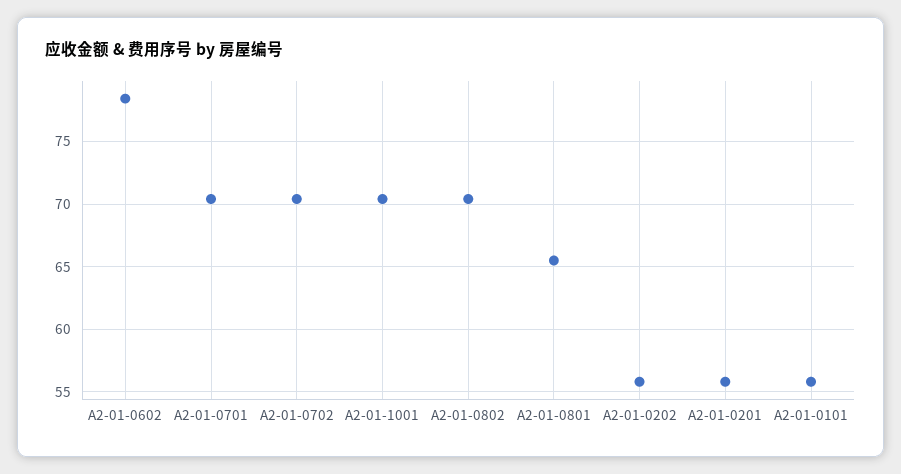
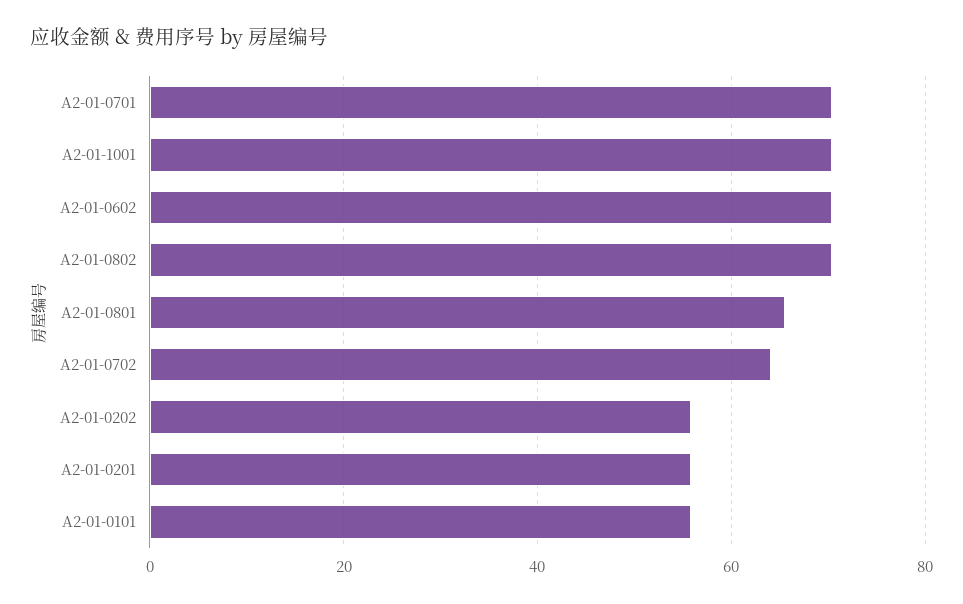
  {
-   "A2-01-0602": 78.5,
+   "A2-01-0602": 70,
    "A2-01-0701": 70.5,
-   "A2-01-0702": 70.5,
+   "A2-01-0702": 64,
    "A2-01-1001": 70.5,
    "A2-01-0802": 70.5,
    "A2-01-0801": 65.5,
    "A2-01-0202": 56,
    "A2-01-0201": 56,
    "A2-01-0101": 56
  }

